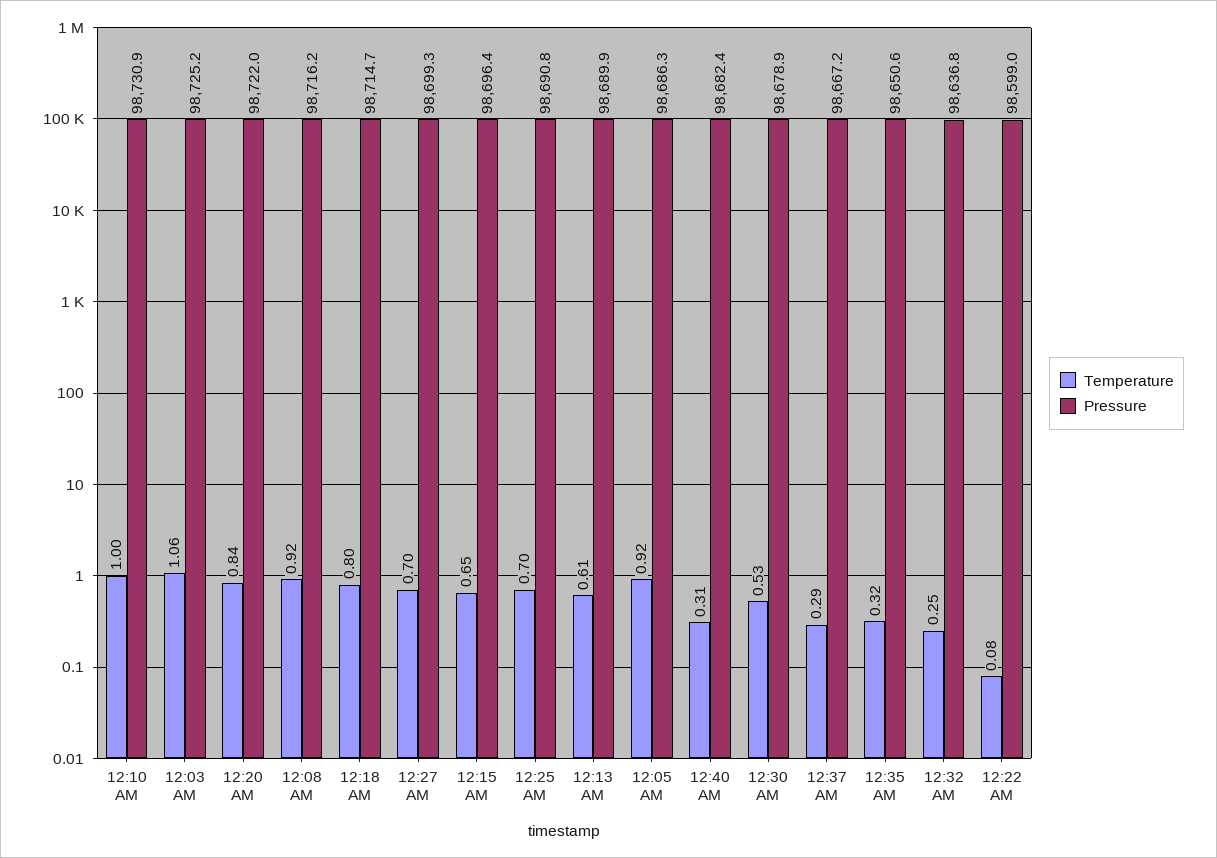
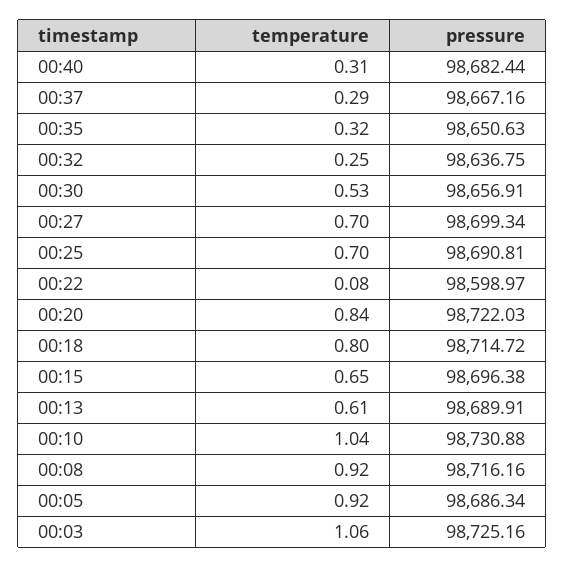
  {
    "Temperature": {
-     "12:10 AM": 1,
+     "12:10 AM": 1.04,
      "12:03 AM": 1.06,
      "12:20 AM": 0.84,
      "12:08 AM": 0.92,
      "12:18 AM": 0.8,
      "12:27 AM": 0.7,
      "12:15 AM": 0.65,
      "12:25 AM": 0.7,
      "12:13 AM": 0.61,
      "12:05 AM": 0.92,
      "12:40 AM": 0.31,
      "12:30 AM": 0.53,
      "12:37 AM": 0.29,
      "12:35 AM": 0.32,
      "12:32 AM": 0.25,
      "12:22 AM": 0.08
    },
    "Pressure": {
      "12:10 AM": 98730.88,
      "12:03 AM": 98725.16,
      "12:20 AM": 98722.03,
      "12:08 AM": 98716.16,
      "12:18 AM": 98714.72,
      "12:27 AM": 98699.34,
      "12:15 AM": 98696.38,
      "12:25 AM": 98690.81,
      "12:13 AM": 98689.91,
      "12:05 AM": 98686.34,
      "12:40 AM": 98682.44,
-     "12:30 AM": 98678.9,
+     "12:30 AM": 98656.91,
      "12:37 AM": 98667.16,
      "12:35 AM": 98650.63,
      "12:32 AM": 98636.75,
      "12:22 AM": 98598.97
    }
  }

